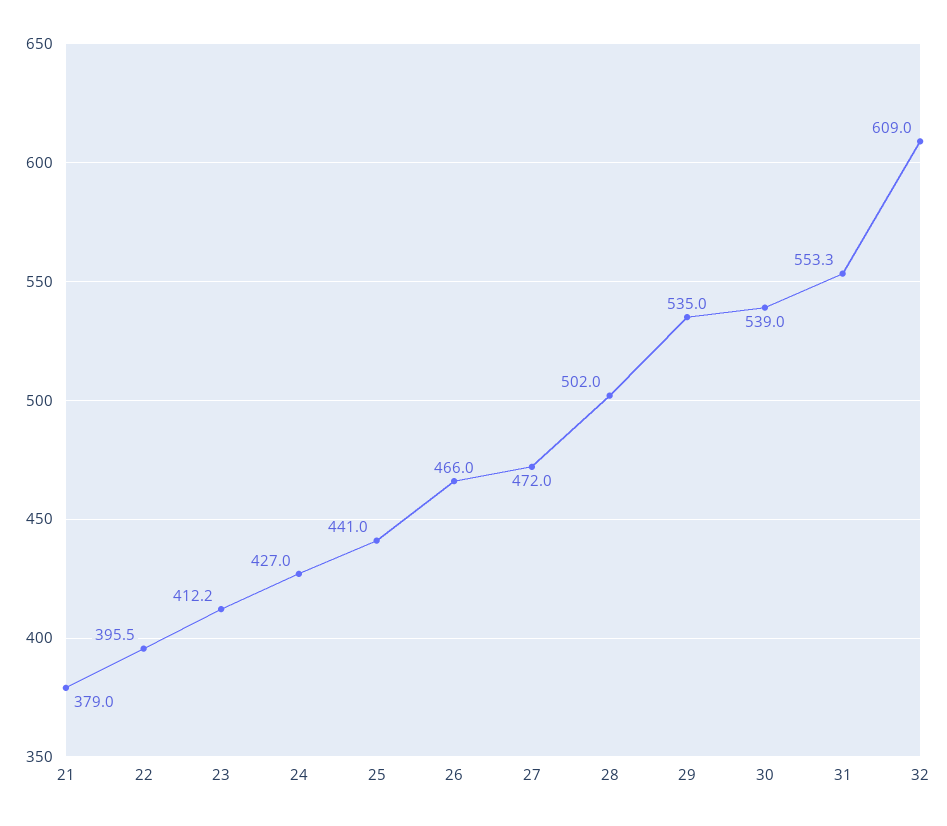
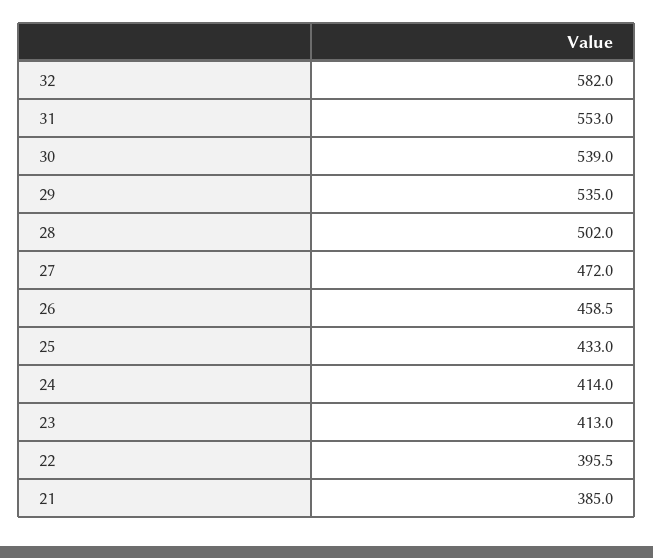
  {
-   "21": 379,
+   "21": 385,
    "22": 395.5,
-   "23": 412.2,
+   "23": 413,
-   "24": 427,
+   "24": 414,
-   "25": 441,
+   "25": 433,
-   "26": 466,
+   "26": 458.5,
    "27": 472,
    "28": 502,
    "29": 535,
    "30": 539,
-   "31": 553.3,
+   "31": 553,
-   "32": 609
+   "32": 582
  }

